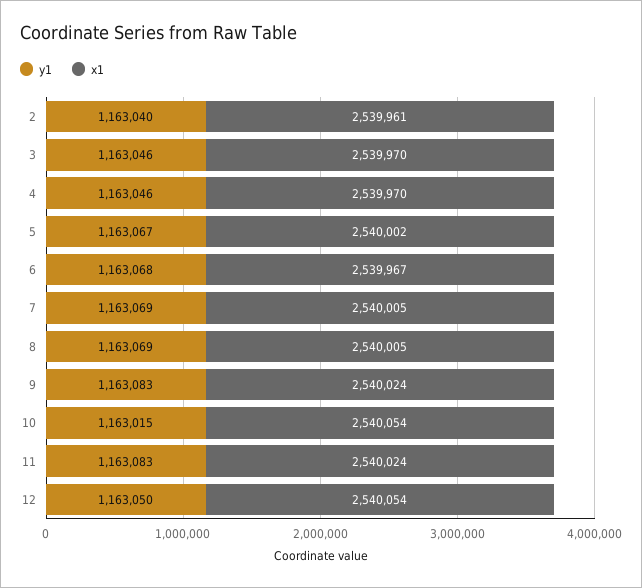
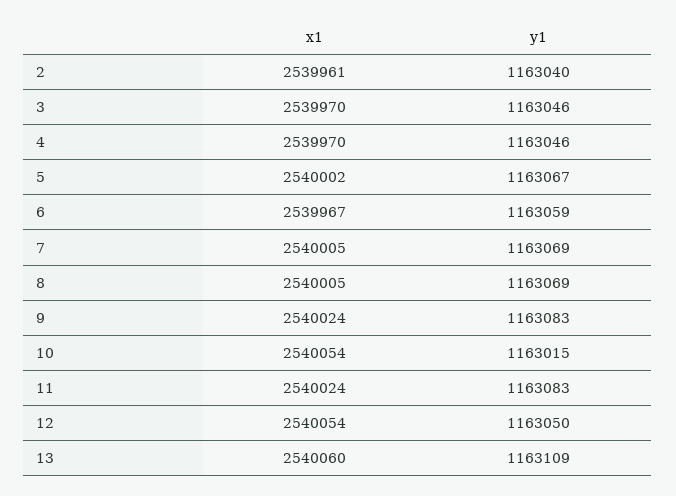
  {
    "y1": {
      "2": 1163040,
      "3": 1163046,
      "4": 1163046,
      "5": 1163067,
-     "6": 1163068,
+     "6": 1163059,
      "7": 1163069,
      "8": 1163069,
      "9": 1163083,
      "10": 1163015,
      "11": 1163083,
-     "12": 1163050
+     "12": 1163050,
+     "13": 1163109
    },
    "x1": {
      "2": 2539961,
      "3": 2539970,
      "4": 2539970,
      "5": 2540002,
      "6": 2539967,
      "7": 2540005,
      "8": 2540005,
      "9": 2540024,
      "10": 2540054,
      "11": 2540024,
-     "12": 2540054
+     "12": 2540054,
+     "13": 2540060
    }
  }

